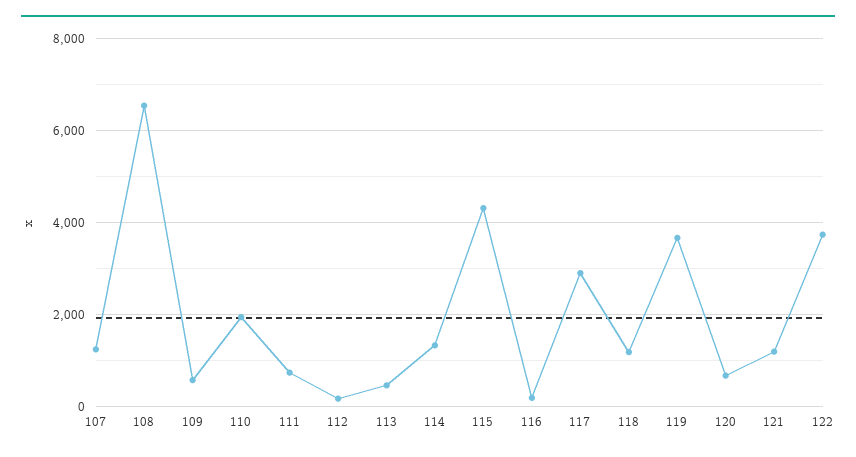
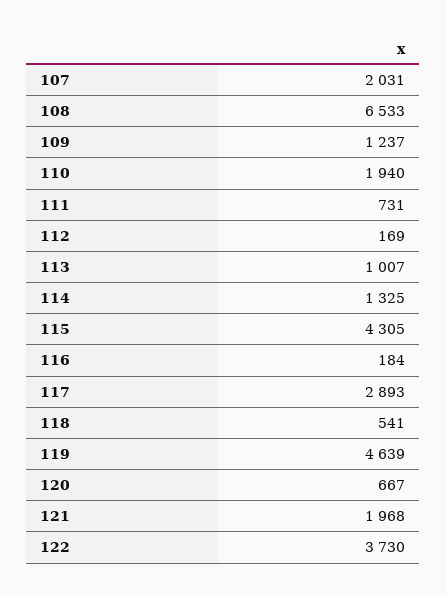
  {
-   "107": 1200,
+   "107": 2031,
    "108": 6533,
-   "109": 600,
+   "109": 1237,
    "110": 1940,
    "111": 731,
    "112": 169,
-   "113": 400,
+   "113": 1007,
    "114": 1325,
    "115": 4305,
    "116": 184,
    "117": 2893,
-   "118": 1200,
+   "118": 541,
-   "119": 3600,
+   "119": 4639,
    "120": 667,
-   "121": 1200,
+   "121": 1968,
    "122": 3730
  }

